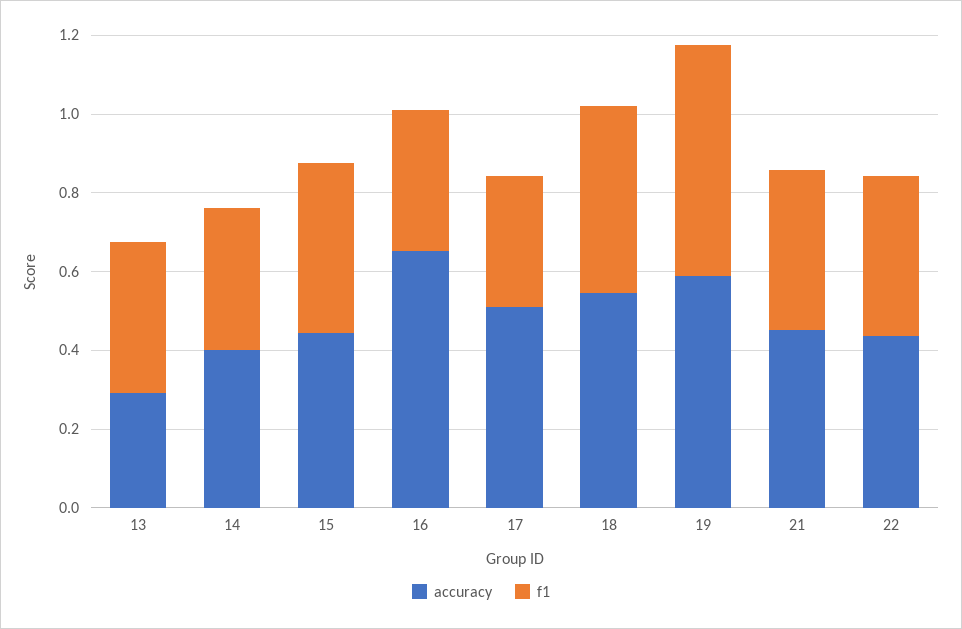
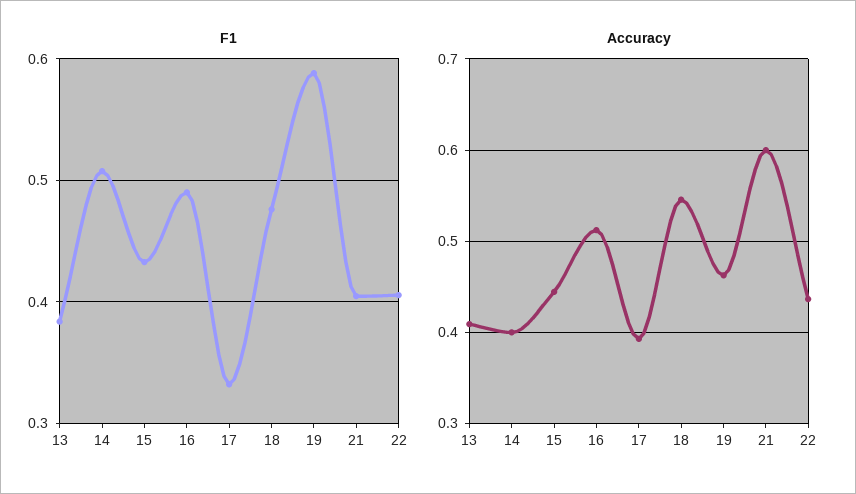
  {
    "accuracy": {
-     "13": 0.3,
+     "13": 0.41,
      "14": 0.4,
      "15": 0.44,
-     "16": 0.65,
+     "16": 0.51,
-     "17": 0.5,
+     "17": 0.39,
      "18": 0.55,
-     "19": 0.6,
+     "19": 0.46,
-     "21": 0.45,
+     "21": 0.6,
      "22": 0.44
    },
    "f1": {
      "13": 0.38,
-     "14": 0.35,
+     "14": 0.51,
      "15": 0.43,
-     "16": 0.35,
+     "16": 0.49,
      "17": 0.33,
      "18": 0.48,
      "19": 0.59,
      "21": 0.4,
      "22": 0.41
    }
  }

